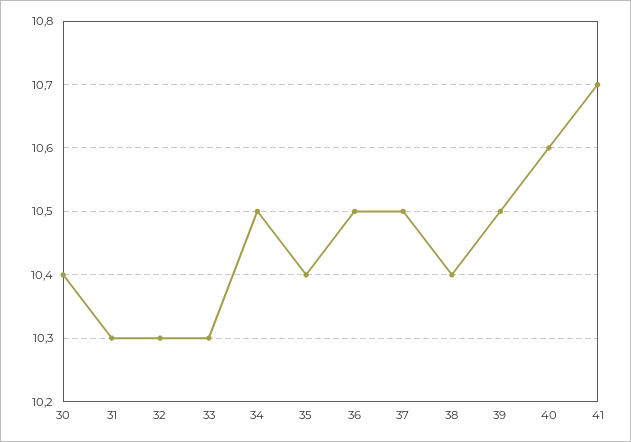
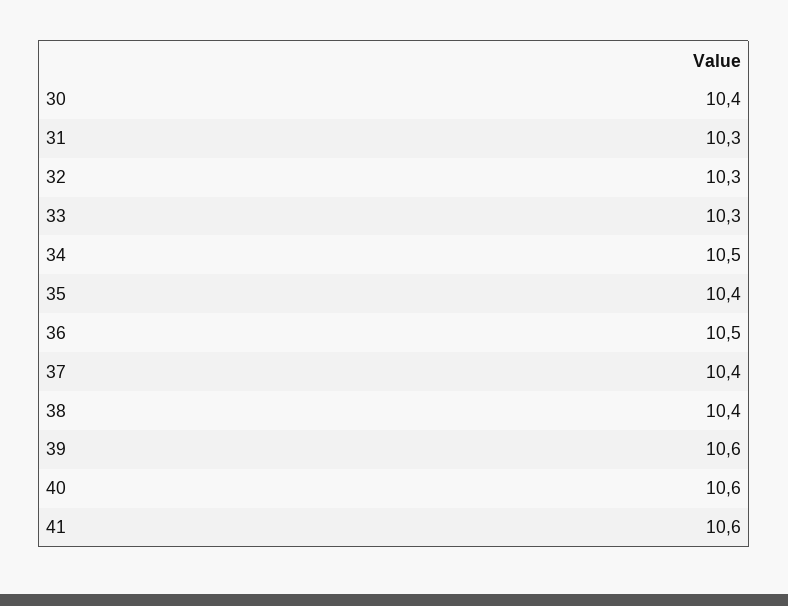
  {
    "30": 10.4,
    "31": 10.3,
    "32": 10.3,
    "33": 10.3,
    "34": 10.5,
    "35": 10.4,
    "36": 10.5,
-   "37": 10.5,
+   "37": 10.4,
    "38": 10.4,
-   "39": 10.5,
+   "39": 10.6,
    "40": 10.6,
-   "41": 10.7
+   "41": 10.6
  }

